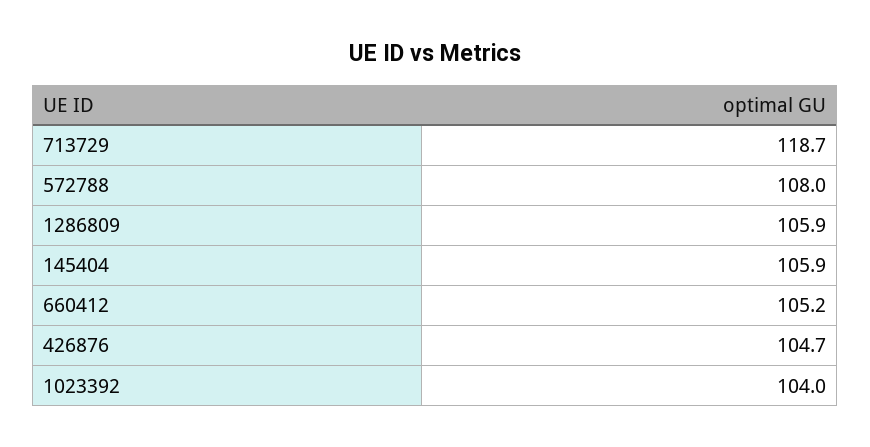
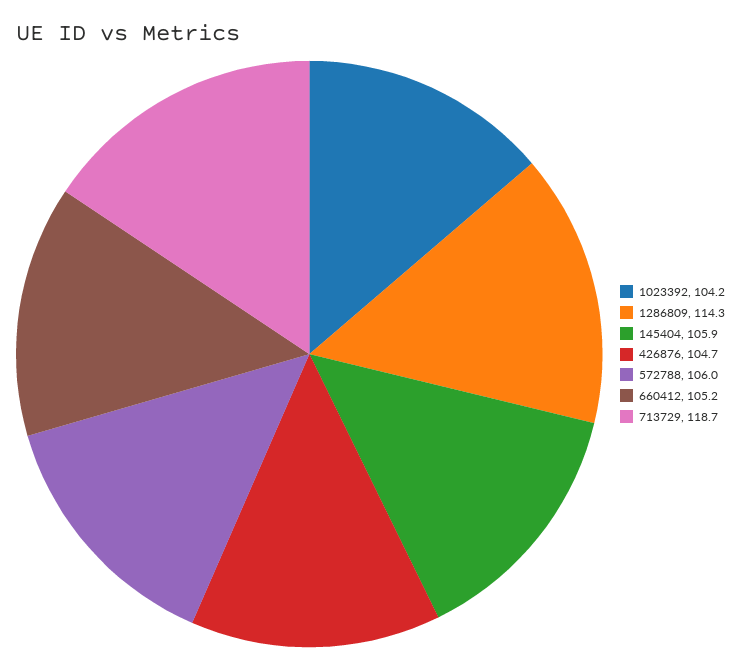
  {
    "713729": 118.7,
-   "572788": 108,
+   "572788": 106,
-   "1286809": 105.9,
+   "1286809": 114.3,
    "145404": 105.9,
    "660412": 105.2,
    "426876": 104.7,
-   "1023392": 104
+   "1023392": 104.2
  }

